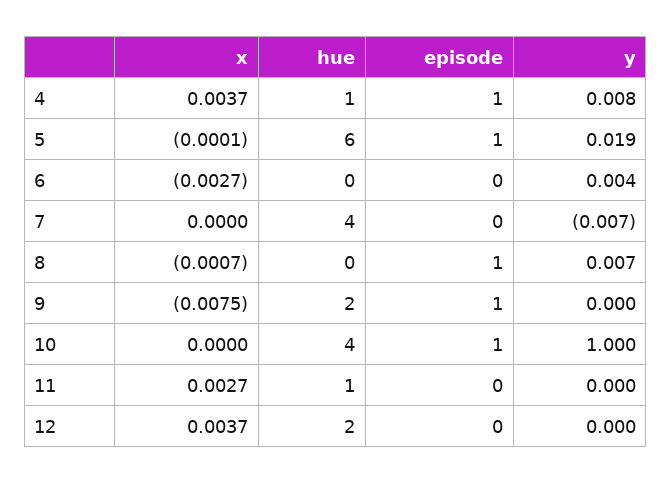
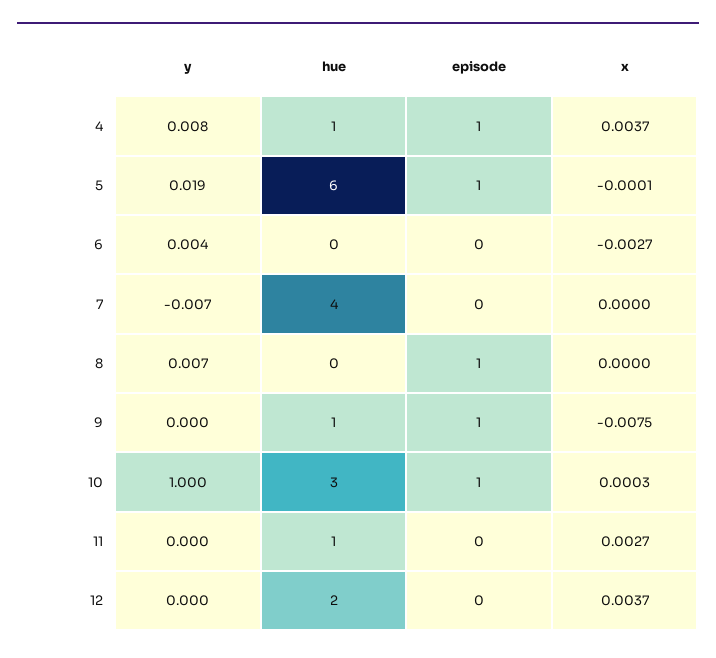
  {
    "x": {
      "4": 0.0037,
      "5": -0.0001,
      "6": -0.0027,
      "7": 0,
-     "8": -0.0007,
+     "8": 0,
      "9": -0.0075,
-     "10": 0,
+     "10": 0.0003,
      "11": 0.0027,
      "12": 0.0037
    },
    "hue": {
      "4": 1,
      "5": 6,
      "6": 0,
      "7": 4,
      "8": 0,
-     "9": 2,
+     "9": 1,
-     "10": 4,
+     "10": 3,
      "11": 1,
      "12": 2
    },
    "episode": {
      "4": 1,
      "5": 1,
      "6": 0,
      "7": 0,
      "8": 1,
      "9": 1,
      "10": 1,
      "11": 0,
      "12": 0
    },
    "y": {
      "4": 0.008,
      "5": 0.019,
      "6": 0.004,
      "7": -0.007,
      "8": 0.007,
      "9": 0,
      "10": 1,
      "11": 0,
      "12": 0
    }
  }

